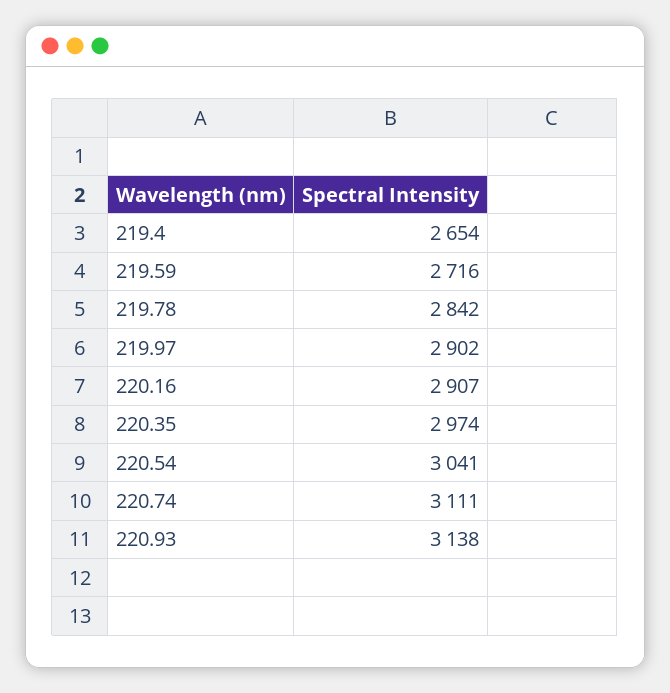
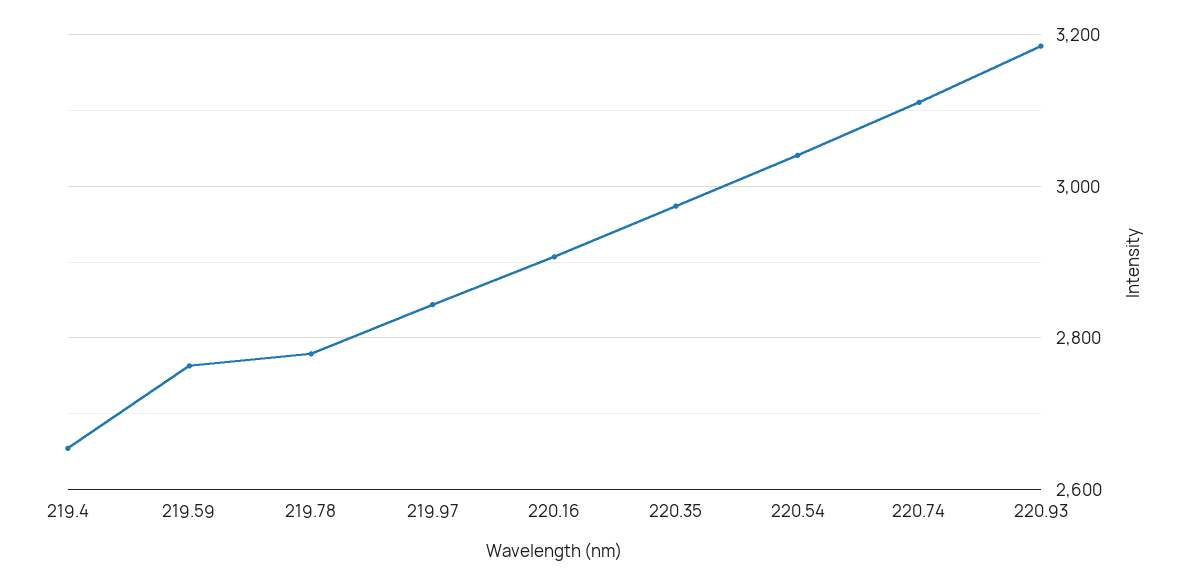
  {
    "219.4": 2654,
-   "219.59": 2716,
+   "219.59": 2760,
-   "219.78": 2842,
+   "219.78": 2780,
-   "219.97": 2902,
+   "219.97": 2840,
    "220.16": 2907,
    "220.35": 2974,
    "220.54": 3041,
    "220.74": 3111,
-   "220.93": 3138
+   "220.93": 3180
  }

